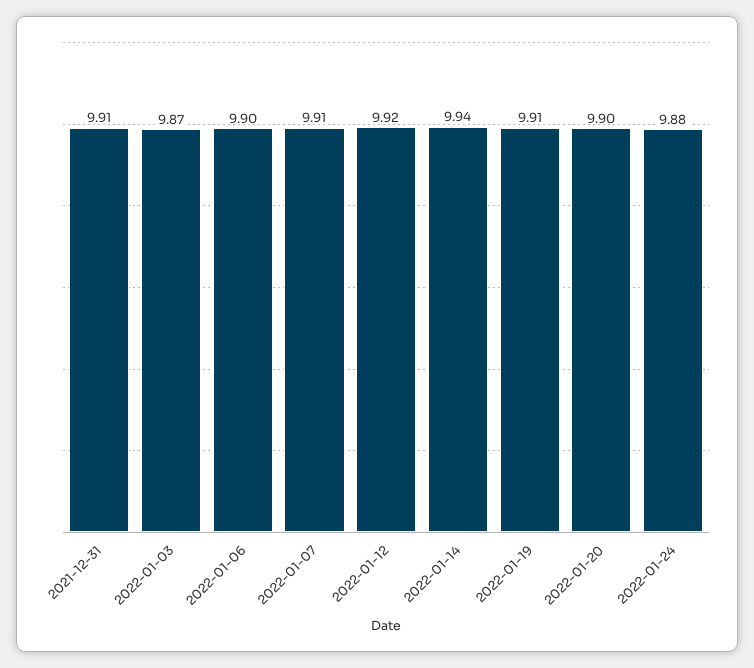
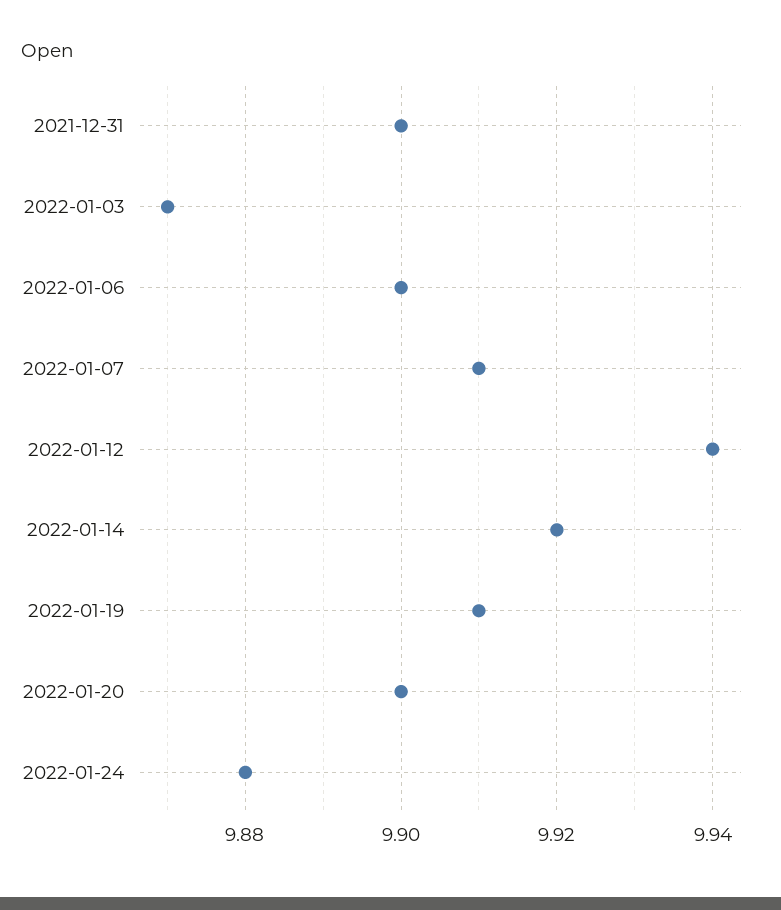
  {
-   "2021-12-31": 9.91,
+   "2021-12-31": 9.9,
    "2022-01-03": 9.87,
    "2022-01-06": 9.9,
    "2022-01-07": 9.91,
-   "2022-01-12": 9.92,
+   "2022-01-12": 9.94,
-   "2022-01-14": 9.94,
+   "2022-01-14": 9.92,
    "2022-01-19": 9.91,
    "2022-01-20": 9.9,
    "2022-01-24": 9.88
  }

